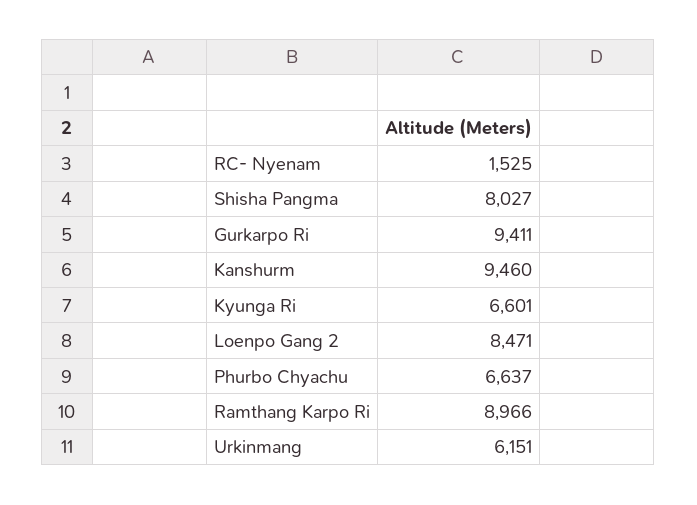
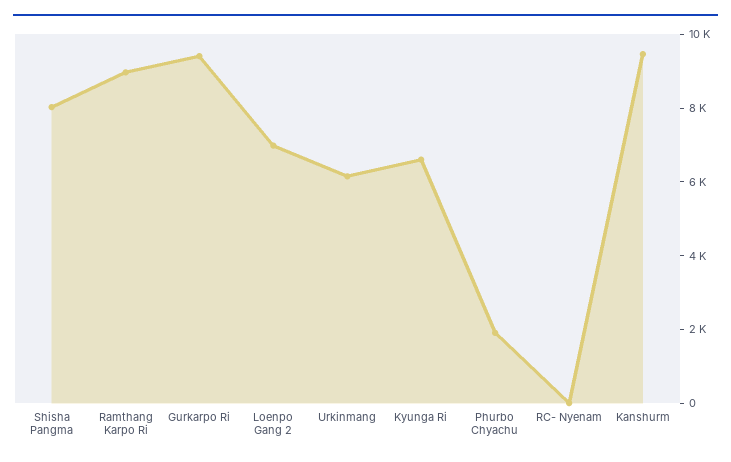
  {
-   "RC- Nyenam": 1525,
+   "RC- Nyenam": 0,
    "Shisha Pangma": 8027,
    "Gurkarpo Ri": 9411,
    "Kanshurm": 9460,
    "Kyunga Ri": 6601,
-   "Loenpo Gang 2": 8471,
+   "Loenpo Gang 2": 7000,
-   "Phurbo Chyachu": 6637,
+   "Phurbo Chyachu": 2000,
    "Ramthang Karpo Ri": 8966,
    "Urkinmang": 6151
  }

